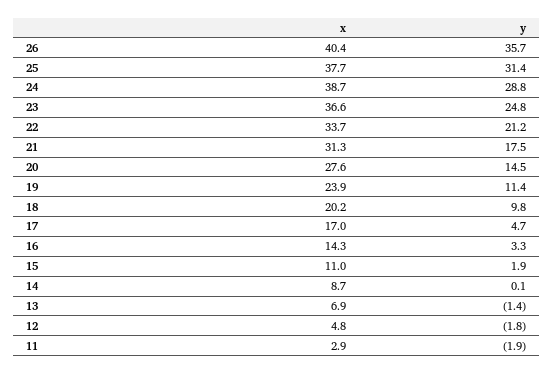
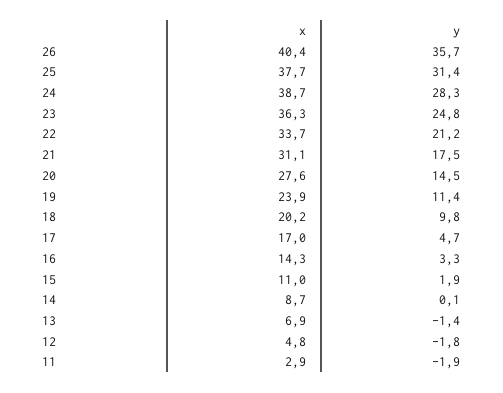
  {
    "x": {
      "26": 40.4,
      "25": 37.7,
      "24": 38.7,
-     "23": 36.6,
+     "23": 36.3,
      "22": 33.7,
-     "21": 31.3,
+     "21": 31.1,
      "20": 27.6,
      "19": 23.9,
      "18": 20.2,
      "17": 17,
      "16": 14.3,
      "15": 11,
      "14": 8.7,
      "13": 6.9,
      "12": 4.8,
      "11": 2.9
    },
    "y": {
      "26": 35.7,
      "25": 31.4,
-     "24": 28.8,
+     "24": 28.3,
      "23": 24.8,
      "22": 21.2,
      "21": 17.5,
      "20": 14.5,
      "19": 11.4,
      "18": 9.8,
      "17": 4.7,
      "16": 3.3,
      "15": 1.9,
      "14": 0.1,
      "13": -1.4,
      "12": -1.8,
      "11": -1.9
    }
  }

